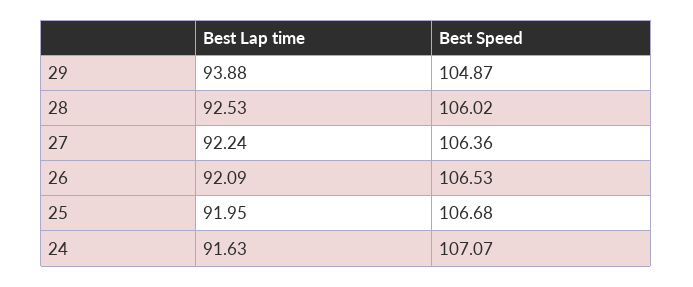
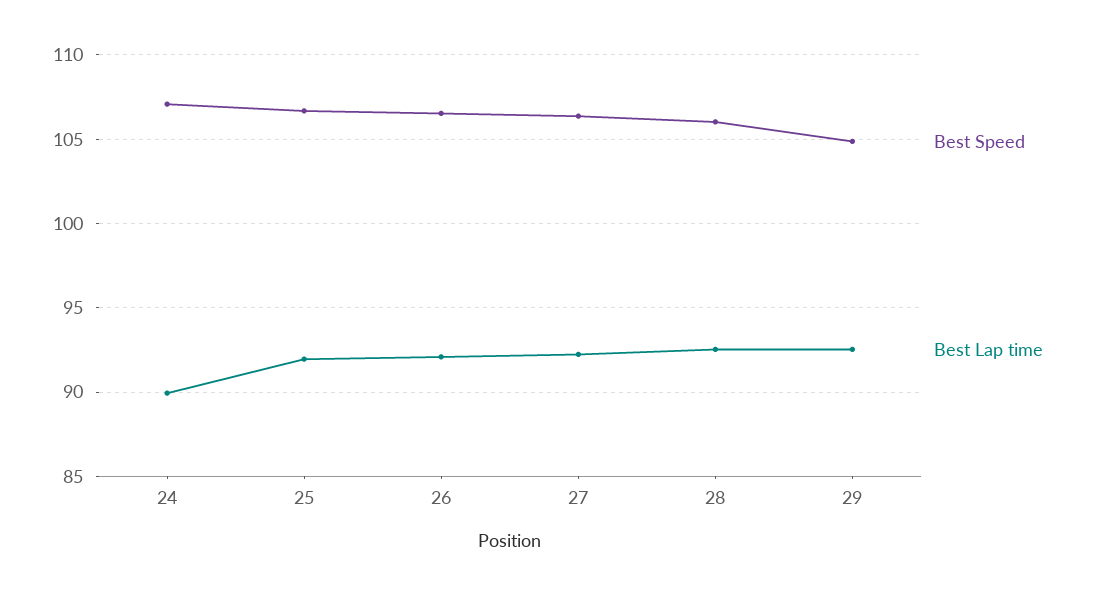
  {
    "Best Lap time": {
-     "29": 93.88,
+     "29": 92.5,
      "28": 92.53,
      "27": 92.24,
      "26": 92.09,
      "25": 91.95,
-     "24": 91.63
+     "24": 90
    },
    "Best Speed": {
      "29": 104.87,
      "28": 106.02,
      "27": 106.36,
      "26": 106.53,
      "25": 106.68,
      "24": 107.07
    }
  }

